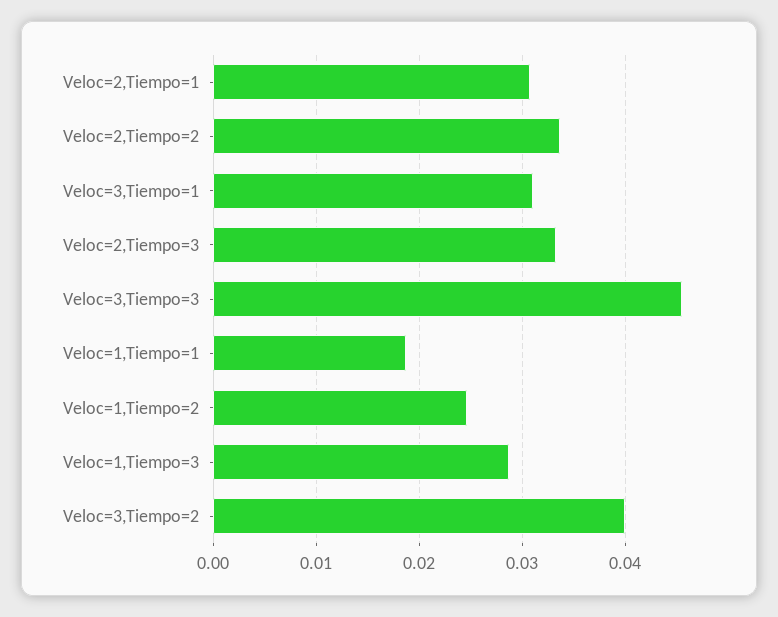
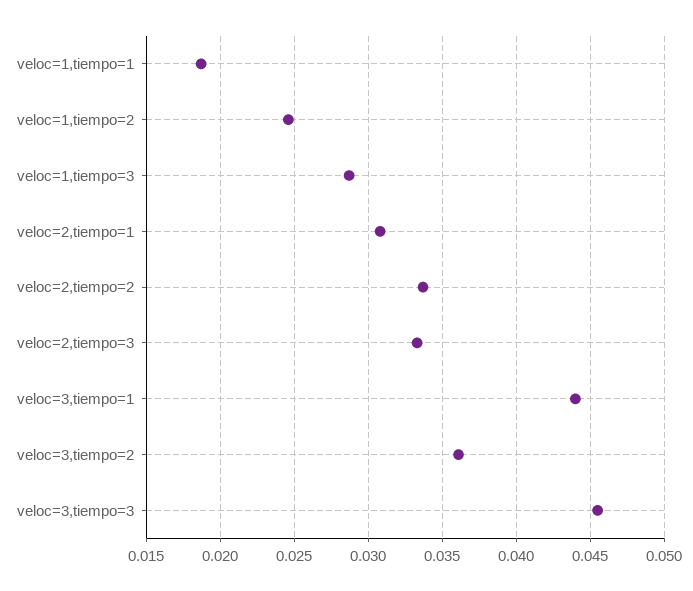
  {
    "Veloc=2,Tiempo=1": 0.031,
    "Veloc=2,Tiempo=2": 0.0335,
-   "Veloc=3,Tiempo=1": 0.031,
+   "Veloc=3,Tiempo=1": 0.044,
    "Veloc=2,Tiempo=3": 0.0335,
    "Veloc=3,Tiempo=3": 0.0455,
    "Veloc=1,Tiempo=1": 0.0185,
    "Veloc=1,Tiempo=2": 0.0245,
    "Veloc=1,Tiempo=3": 0.0285,
-   "Veloc=3,Tiempo=2": 0.04
+   "Veloc=3,Tiempo=2": 0.036
  }

